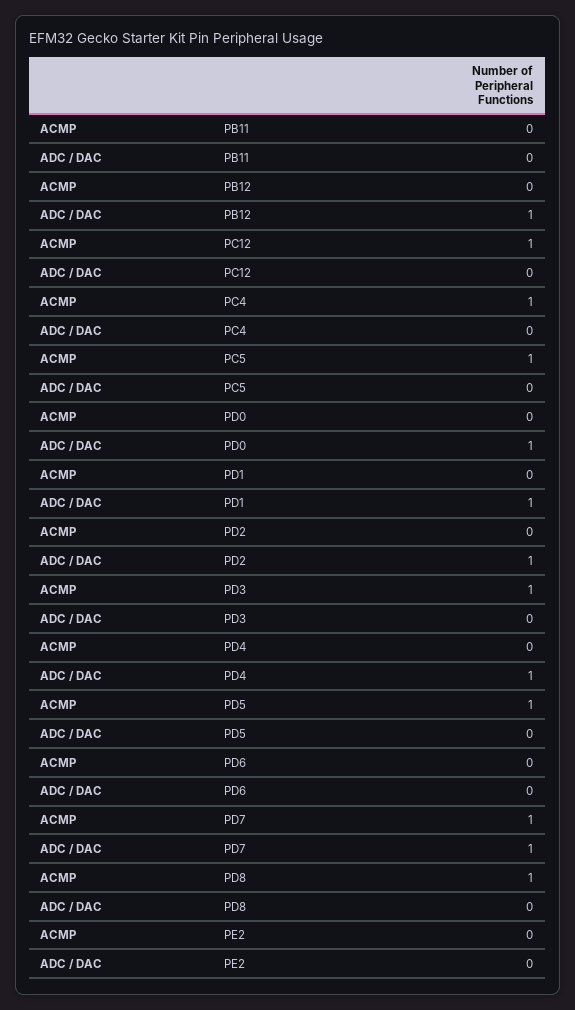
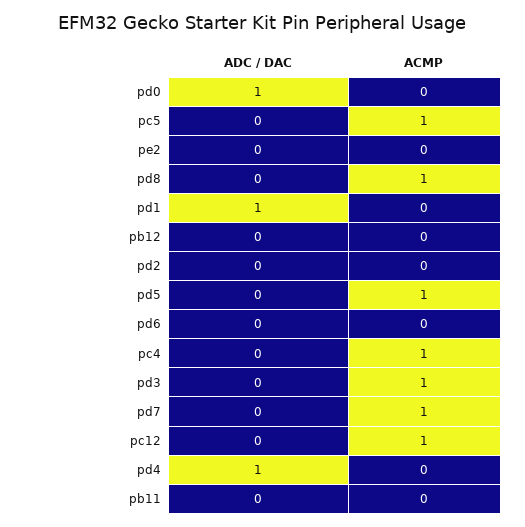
  {
    "ACMP": {
      "PB11": 0,
      "PB12": 0,
      "PC12": 1,
      "PC4": 1,
      "PC5": 1,
      "PD0": 0,
      "PD1": 0,
      "PD2": 0,
      "PD3": 1,
      "PD4": 0,
      "PD5": 1,
      "PD6": 0,
      "PD7": 1,
      "PD8": 1,
      "PE2": 0
    },
    "ADC / DAC": {
      "PB11": 0,
-     "PB12": 1,
+     "PB12": 0,
      "PC12": 0,
      "PC4": 0,
      "PC5": 0,
      "PD0": 1,
      "PD1": 1,
-     "PD2": 1,
+     "PD2": 0,
      "PD3": 0,
      "PD4": 1,
      "PD5": 0,
      "PD6": 0,
-     "PD7": 1,
+     "PD7": 0,
      "PD8": 0,
      "PE2": 0
    }
  }

